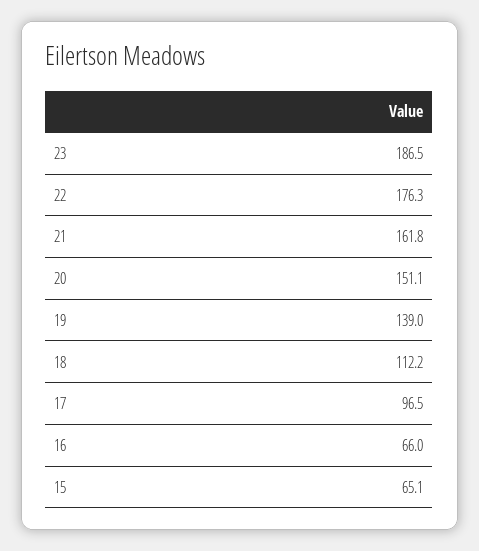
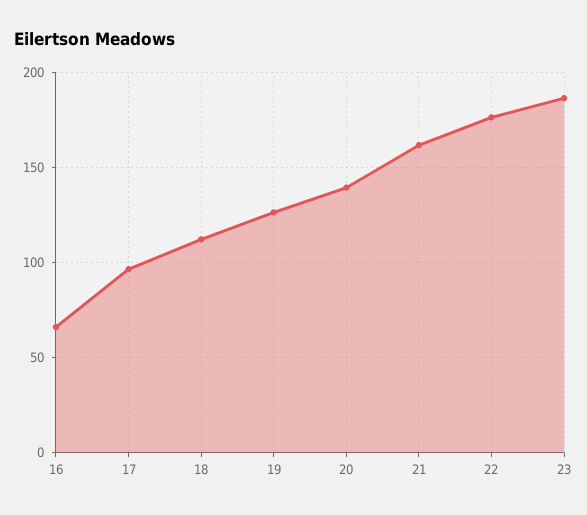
  {
    "23": 186.5,
    "22": 176.3,
    "21": 161.8,
-   "20": 151.1,
+   "20": 140,
-   "19": 139,
+   "19": 125,
    "18": 112.2,
    "17": 96.5,
-   "16": 66,
+   "16": 66
-   "15": 65.1
  }

